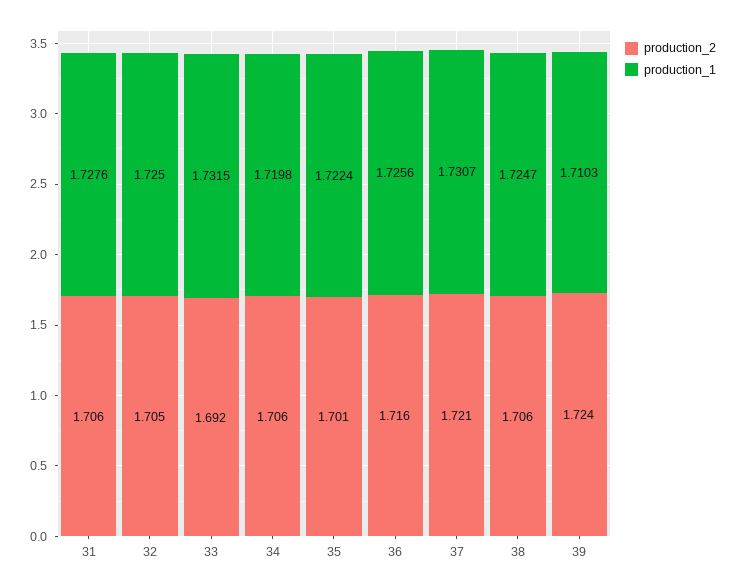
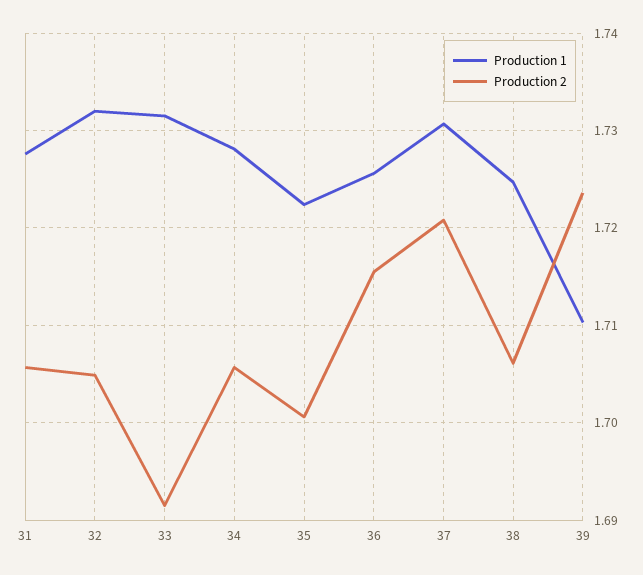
  {
    "production_2": {
      "31": 1.706,
      "32": 1.705,
      "33": 1.692,
      "34": 1.706,
      "35": 1.701,
      "36": 1.716,
      "37": 1.721,
      "38": 1.706,
      "39": 1.724
    },
    "production_1": {
      "31": 1.7276,
-     "32": 1.725,
+     "32": 1.732,
      "33": 1.7315,
-     "34": 1.7198,
+     "34": 1.728,
      "35": 1.7224,
      "36": 1.7256,
      "37": 1.7307,
      "38": 1.7247,
      "39": 1.7103
    }
  }

